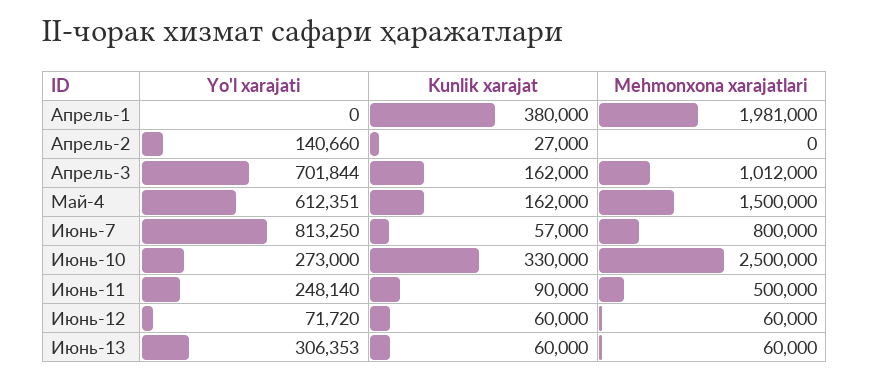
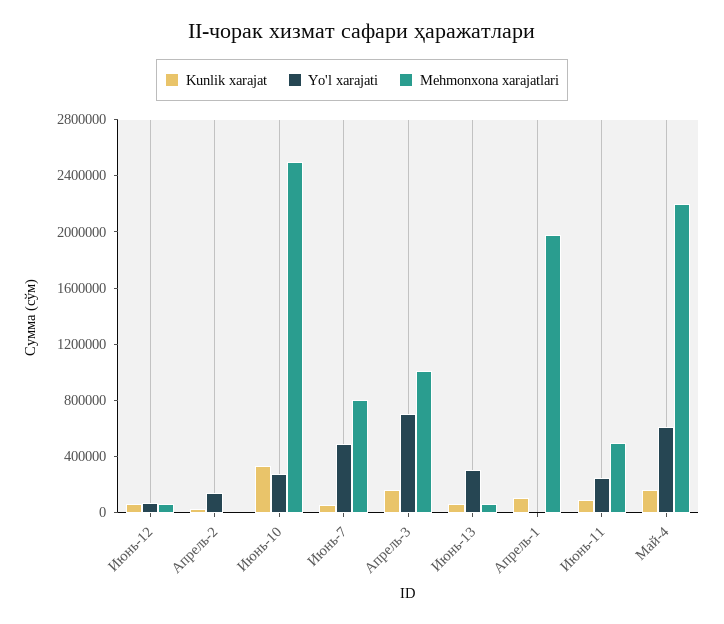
  {
    "Yo'l xarajati": {
      "Апрель-1": 0,
      "Апрель-2": 140660,
      "Апрель-3": 701844,
      "Май-4": 612351,
-     "Июнь-7": 813250,
+     "Июнь-7": 500000,
      "Июнь-10": 273000,
      "Июнь-11": 248140,
      "Июнь-12": 71720,
      "Июнь-13": 306353
    },
    "Kunlik xarajat": {
-     "Апрель-1": 380000,
+     "Апрель-1": 100000,
      "Апрель-2": 27000,
      "Апрель-3": 162000,
      "Май-4": 162000,
      "Июнь-7": 57000,
      "Июнь-10": 330000,
      "Июнь-11": 90000,
      "Июнь-12": 60000,
      "Июнь-13": 60000
    },
    "Mehmonxona xarajatlari": {
      "Апрель-1": 1981000,
      "Апрель-2": 0,
      "Апрель-3": 1012000,
-     "Май-4": 1500000,
+     "Май-4": 2200000,
      "Июнь-7": 800000,
      "Июнь-10": 2500000,
      "Июнь-11": 500000,
      "Июнь-12": 60000,
      "Июнь-13": 60000
    }
  }

